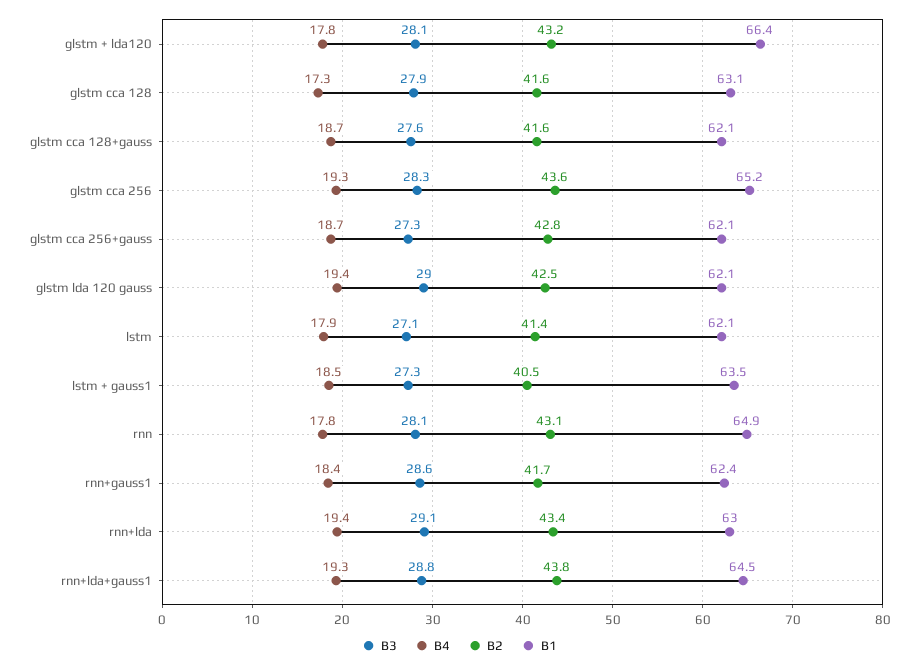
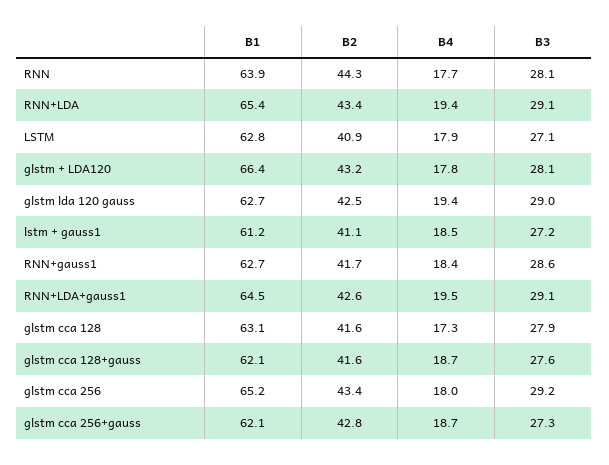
  {
    "B3": {
      "glstm + lda120": 28.1,
      "glstm cca 128": 27.9,
      "glstm cca 128+gauss": 27.6,
-     "glstm cca 256": 28.3,
+     "glstm cca 256": 29.2,
      "glstm cca 256+gauss": 27.3,
      "glstm lda 120 gauss": 29,
      "lstm": 27.1,
-     "lstm + gauss1": 27.3,
+     "lstm + gauss1": 27.2,
      "rnn": 28.1,
      "rnn+gauss1": 28.6,
      "rnn+lda": 29.1,
-     "rnn+lda+gauss1": 28.8
+     "rnn+lda+gauss1": 29.1
    },
    "B4": {
      "glstm + lda120": 17.8,
      "glstm cca 128": 17.3,
      "glstm cca 128+gauss": 18.7,
-     "glstm cca 256": 19.3,
+     "glstm cca 256": 18,
      "glstm cca 256+gauss": 18.7,
      "glstm lda 120 gauss": 19.4,
      "lstm": 17.9,
      "lstm + gauss1": 18.5,
-     "rnn": 17.8,
+     "rnn": 17.7,
      "rnn+gauss1": 18.4,
      "rnn+lda": 19.4,
-     "rnn+lda+gauss1": 19.3
+     "rnn+lda+gauss1": 19.5
    },
    "B2": {
      "glstm + lda120": 43.2,
      "glstm cca 128": 41.6,
      "glstm cca 128+gauss": 41.6,
-     "glstm cca 256": 43.6,
+     "glstm cca 256": 43.4,
      "glstm cca 256+gauss": 42.8,
      "glstm lda 120 gauss": 42.5,
-     "lstm": 41.4,
+     "lstm": 40.9,
-     "lstm + gauss1": 40.5,
+     "lstm + gauss1": 41.1,
-     "rnn": 43.1,
+     "rnn": 44.3,
      "rnn+gauss1": 41.7,
      "rnn+lda": 43.4,
-     "rnn+lda+gauss1": 43.8
+     "rnn+lda+gauss1": 42.6
    },
    "B1": {
      "glstm + lda120": 66.4,
      "glstm cca 128": 63.1,
      "glstm cca 128+gauss": 62.1,
      "glstm cca 256": 65.2,
      "glstm cca 256+gauss": 62.1,
-     "glstm lda 120 gauss": 62.1,
+     "glstm lda 120 gauss": 62.7,
-     "lstm": 62.1,
+     "lstm": 62.8,
-     "lstm + gauss1": 63.5,
+     "lstm + gauss1": 61.2,
-     "rnn": 64.9,
+     "rnn": 63.9,
-     "rnn+gauss1": 62.4,
+     "rnn+gauss1": 62.7,
-     "rnn+lda": 63,
+     "rnn+lda": 65.4,
      "rnn+lda+gauss1": 64.5
    }
  }

